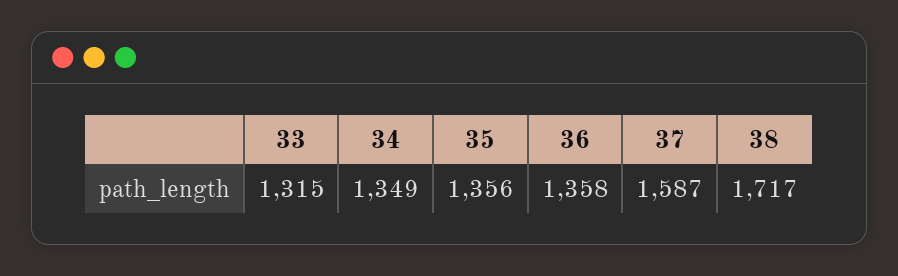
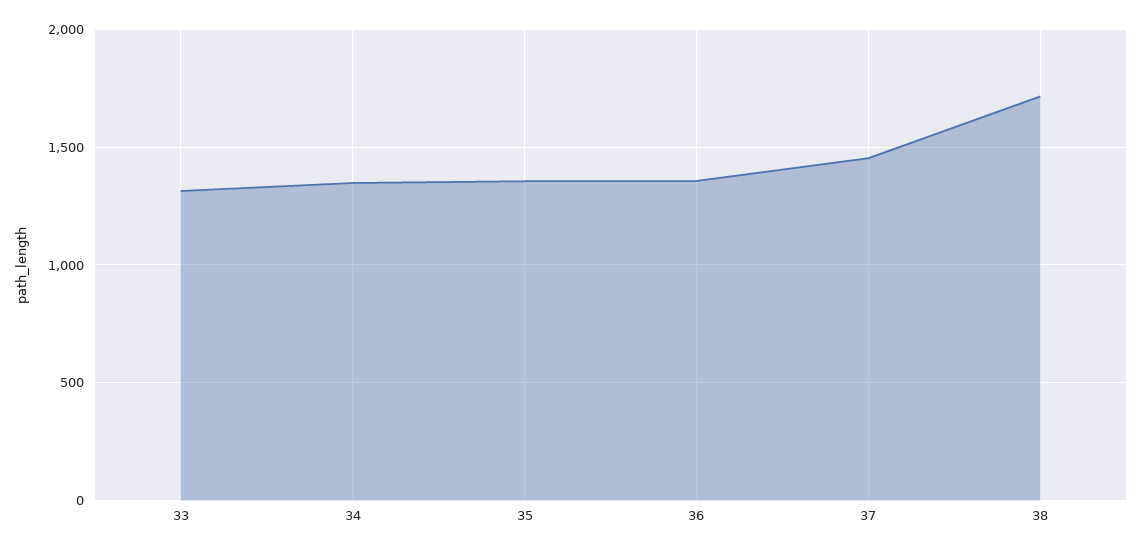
  {
    "33": 1315,
    "34": 1349,
    "35": 1356,
    "36": 1358,
-   "37": 1587,
+   "37": 1450,
    "38": 1717
  }

